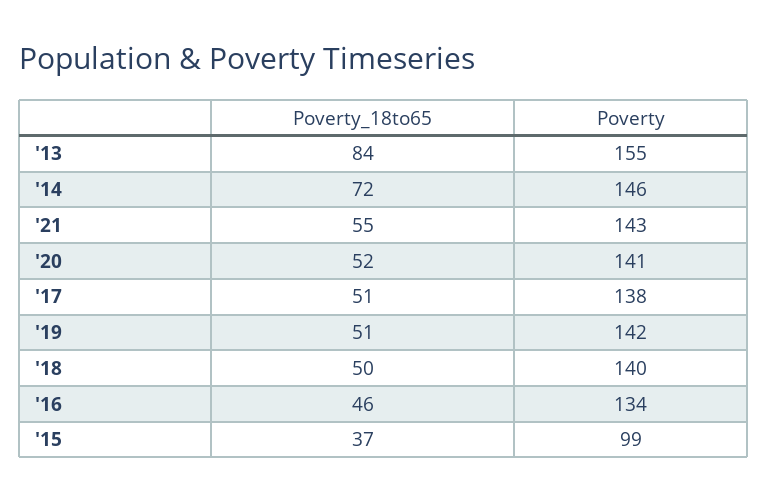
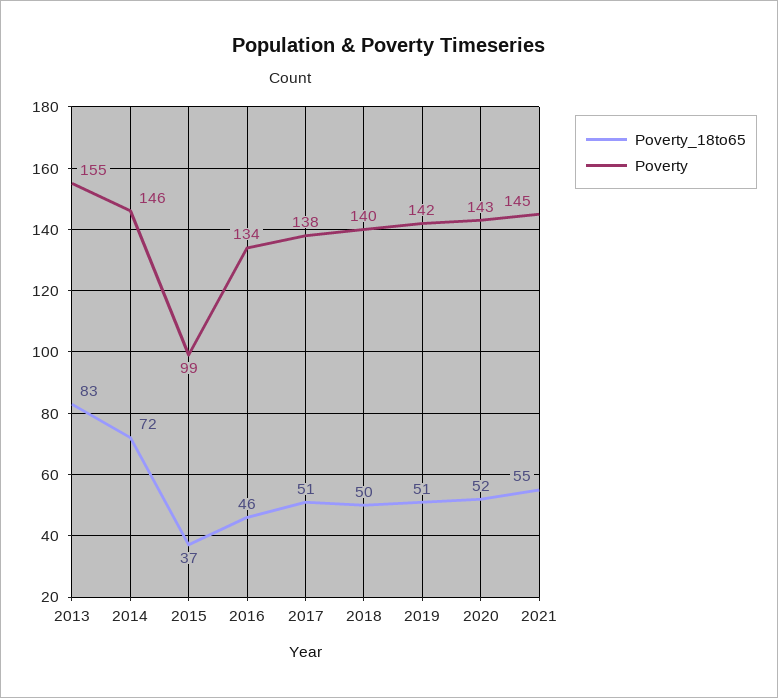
  {
    "Poverty_18to65": {
-     "'13": 84,
+     "'13": 83,
      "'14": 72,
      "'21": 55,
      "'20": 52,
      "'17": 51,
      "'19": 51,
      "'18": 50,
      "'16": 46,
      "'15": 37
    },
    "Poverty": {
      "'13": 155,
      "'14": 146,
-     "'21": 143,
+     "'21": 145,
-     "'20": 141,
+     "'20": 143,
      "'17": 138,
      "'19": 142,
      "'18": 140,
      "'16": 134,
      "'15": 99
    }
  }

